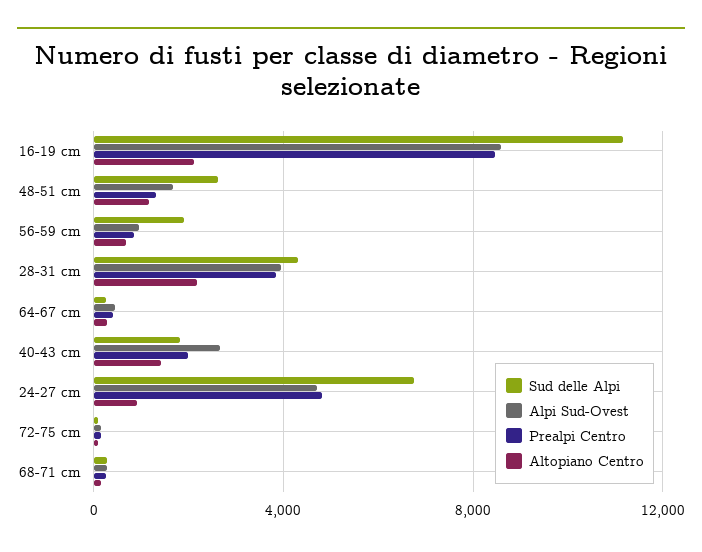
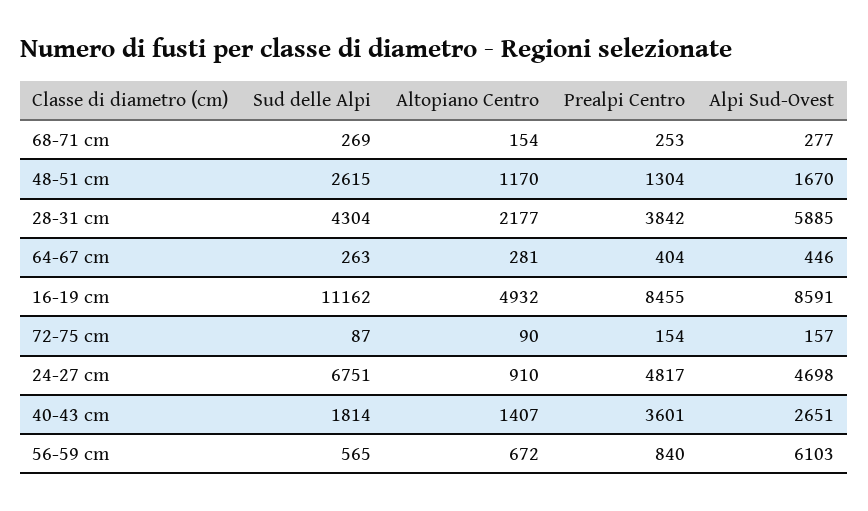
  {
    "Sud delle Alpi": {
      "16-19 cm": 11162,
      "48-51 cm": 2615,
-     "56-59 cm": 2000,
+     "56-59 cm": 565,
      "28-31 cm": 4304,
      "64-67 cm": 263,
      "40-43 cm": 1814,
      "24-27 cm": 6751,
      "72-75 cm": 87,
      "68-71 cm": 269
    },
    "Alpi Sud-Ovest": {
      "16-19 cm": 8591,
      "48-51 cm": 1670,
-     "56-59 cm": 1000,
+     "56-59 cm": 6103,
-     "28-31 cm": 4000,
+     "28-31 cm": 5885,
      "64-67 cm": 446,
      "40-43 cm": 2651,
      "24-27 cm": 4698,
      "72-75 cm": 157,
      "68-71 cm": 277
    },
    "Prealpi Centro": {
      "16-19 cm": 8455,
      "48-51 cm": 1304,
      "56-59 cm": 840,
      "28-31 cm": 3842,
      "64-67 cm": 404,
-     "40-43 cm": 2000,
+     "40-43 cm": 3601,
      "24-27 cm": 4817,
      "72-75 cm": 154,
      "68-71 cm": 253
    },
    "Altopiano Centro": {
-     "16-19 cm": 2000,
+     "16-19 cm": 4932,
      "48-51 cm": 1170,
      "56-59 cm": 672,
      "28-31 cm": 2177,
      "64-67 cm": 281,
      "40-43 cm": 1407,
      "24-27 cm": 910,
      "72-75 cm": 90,
      "68-71 cm": 154
    }
  }

